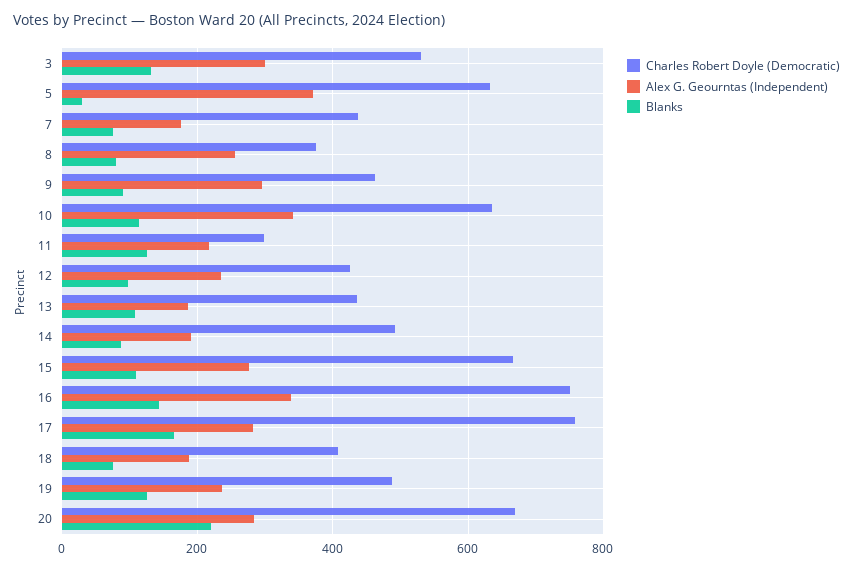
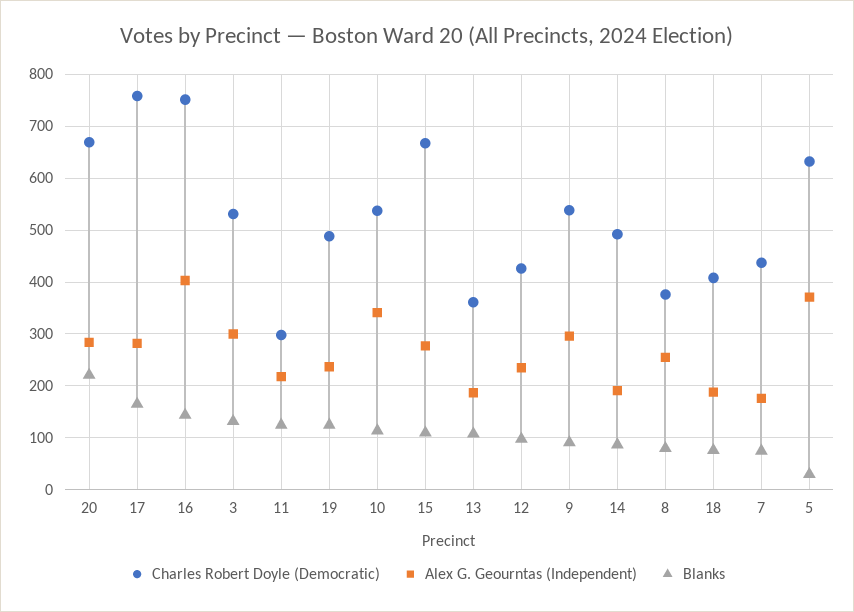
  {
    "Charles Robert Doyle (Democratic)": {
      "3": 540,
      "5": 640,
      "7": 440,
      "8": 380,
-     "9": 460,
+     "9": 540,
-     "10": 640,
+     "10": 540,
      "11": 300,
      "12": 420,
-     "13": 440,
+     "13": 360,
      "14": 500,
      "15": 660,
      "16": 760,
      "17": 760,
      "18": 400,
      "19": 480,
      "20": 660
    },
    "Alex G. Geourntas (Independent)": {
      "3": 300,
      "5": 380,
      "7": 180,
      "8": 260,
      "9": 300,
      "10": 340,
      "11": 220,
      "12": 240,
      "13": 180,
      "14": 200,
      "15": 280,
-     "16": 340,
+     "16": 400,
      "17": 280,
      "18": 180,
      "19": 240,
      "20": 280
    },
    "Blanks": {
      "3": 140,
      "5": 40,
      "7": 80,
      "8": 80,
      "9": 100,
      "10": 120,
      "11": 120,
      "12": 100,
      "13": 100,
      "14": 80,
      "15": 120,
      "16": 140,
      "17": 160,
      "18": 80,
      "19": 120,
      "20": 220
    }
  }

